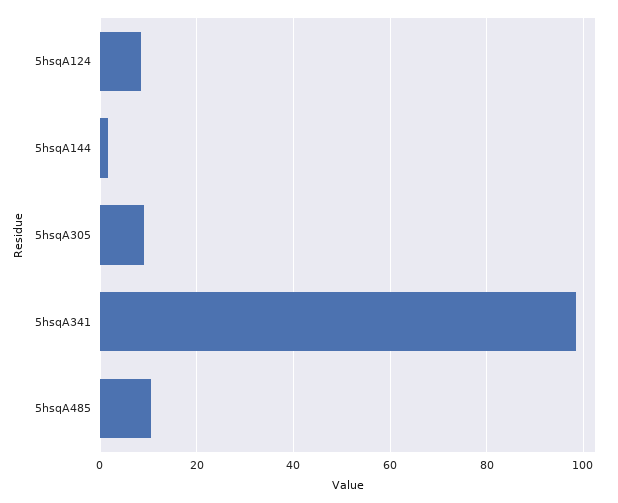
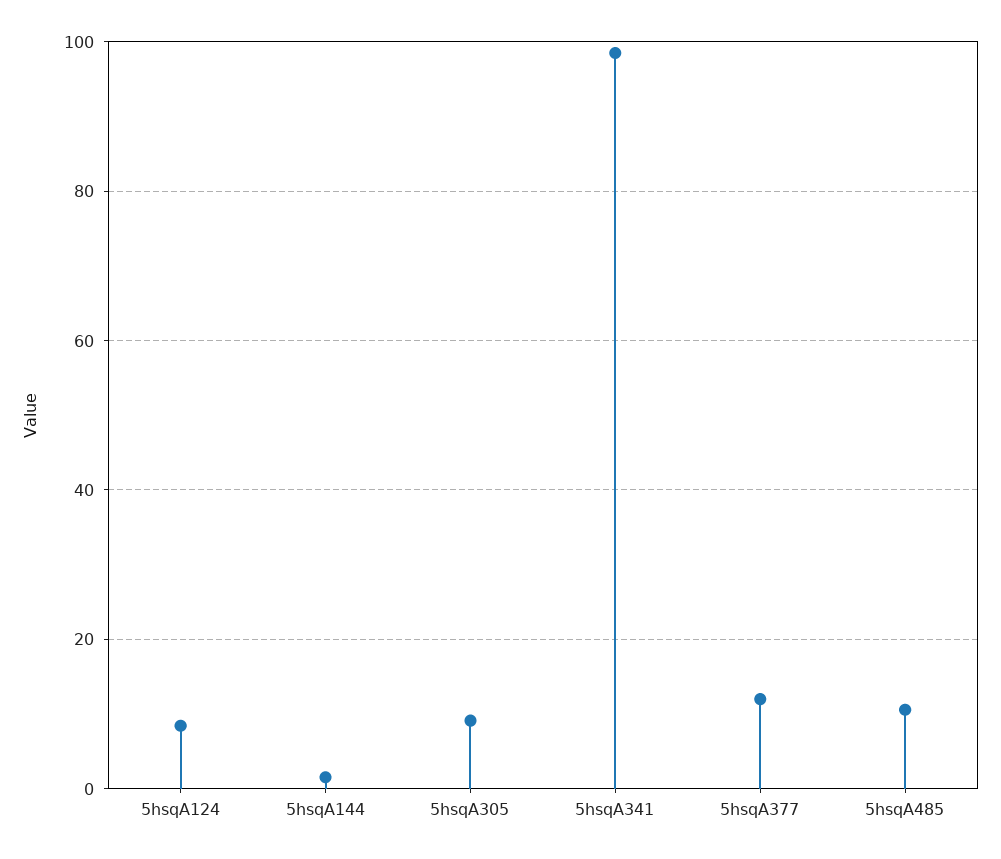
  {
    "5hsqA124": 8,
    "5hsqA144": 2,
    "5hsqA305": 10,
    "5hsqA341": 98,
-   "5hsqA485": 10
+   "5hsqA485": 10,
+   "5hsqA377": 12
  }

